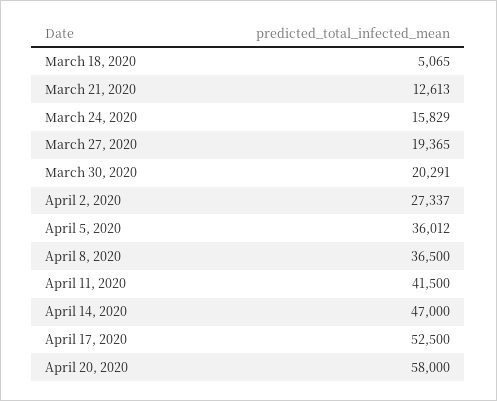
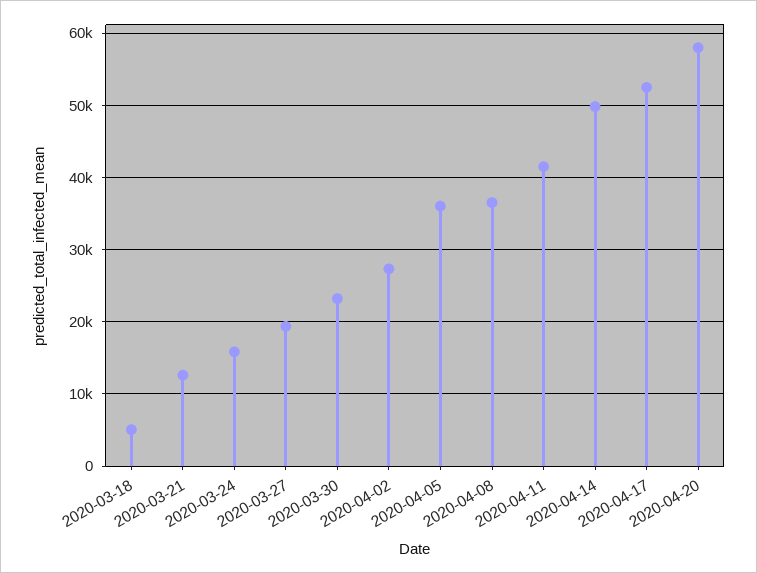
  {
    "March 18, 2020": 5065,
    "March 21, 2020": 12613,
    "March 24, 2020": 15829,
    "March 27, 2020": 19365,
-   "March 30, 2020": 20291,
+   "March 30, 2020": 23000,
    "April 2, 2020": 27337,
    "April 5, 2020": 36012,
    "April 8, 2020": 36500,
    "April 11, 2020": 41500,
-   "April 14, 2020": 47000,
+   "April 14, 2020": 50000,
    "April 17, 2020": 52500,
    "April 20, 2020": 58000
  }

